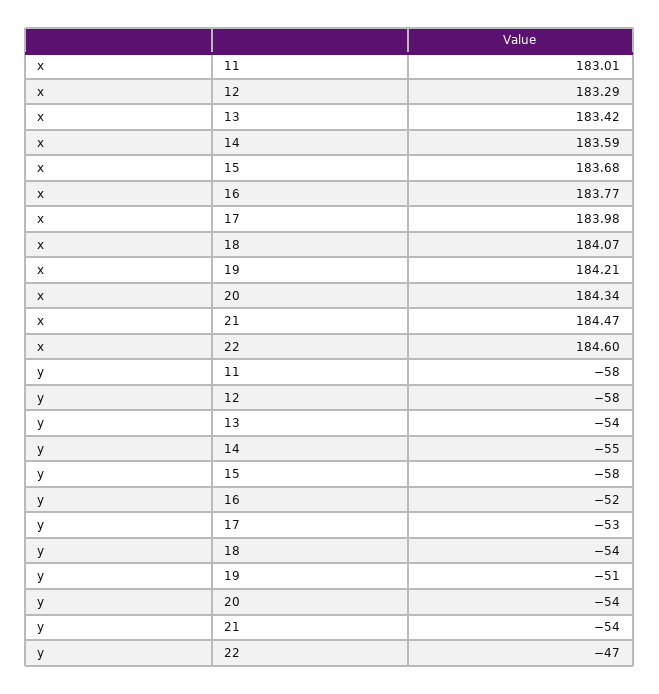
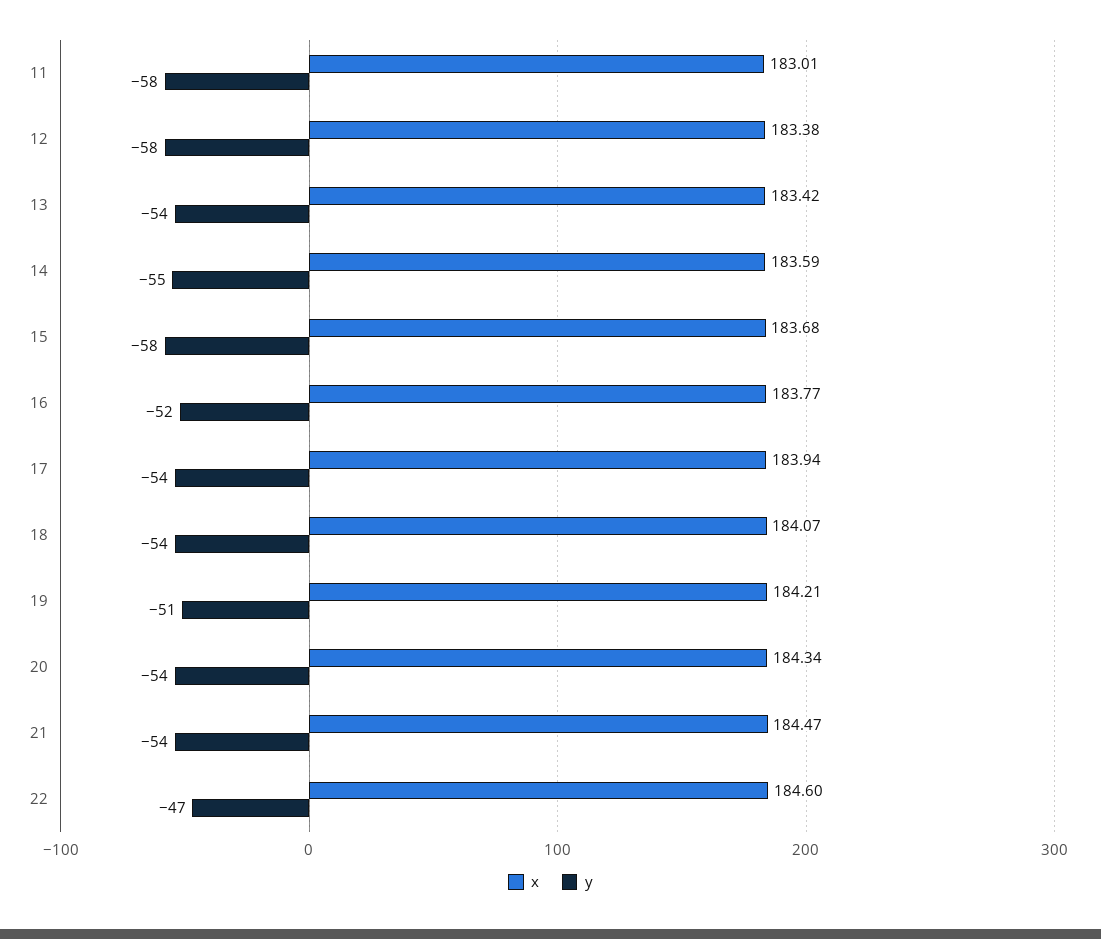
  {
    "x": {
      "11": 183.01,
-     "12": 183.29,
+     "12": 183.38,
      "13": 183.42,
      "14": 183.59,
      "15": 183.68,
      "16": 183.77,
-     "17": 183.98,
+     "17": 183.94,
      "18": 184.07,
      "19": 184.21,
      "20": 184.34,
      "21": 184.47,
      "22": 184.6
    },
    "y": {
      "11": -58,
      "12": -58,
      "13": -54,
      "14": -55,
      "15": -58,
      "16": -52,
-     "17": -53,
+     "17": -54,
      "18": -54,
      "19": -51,
      "20": -54,
      "21": -54,
      "22": -47
    }
  }

